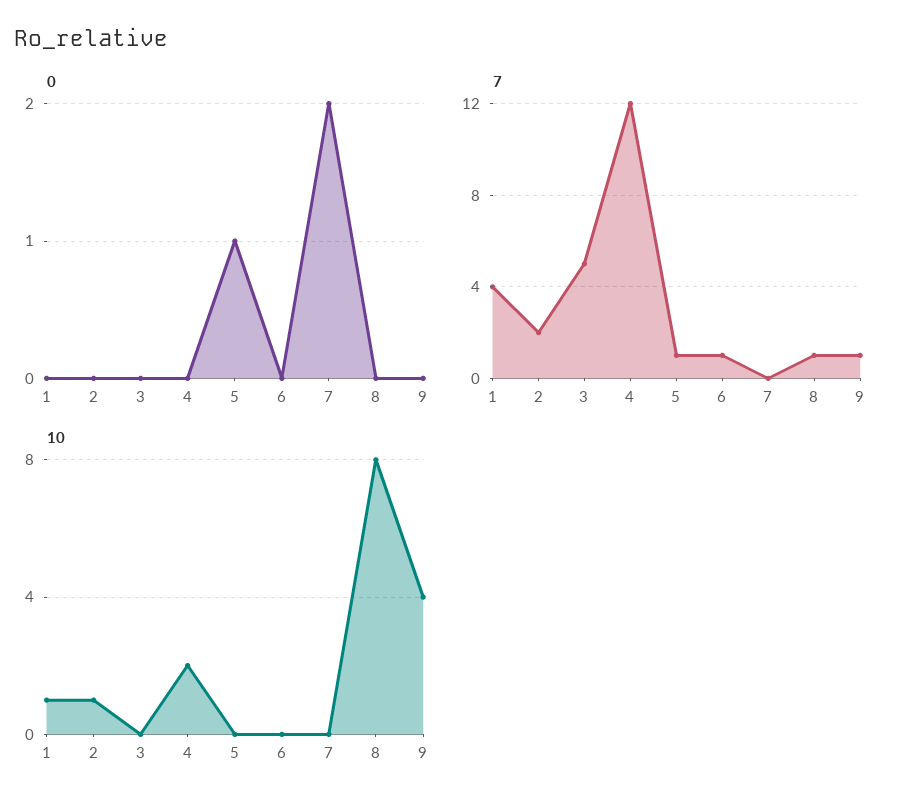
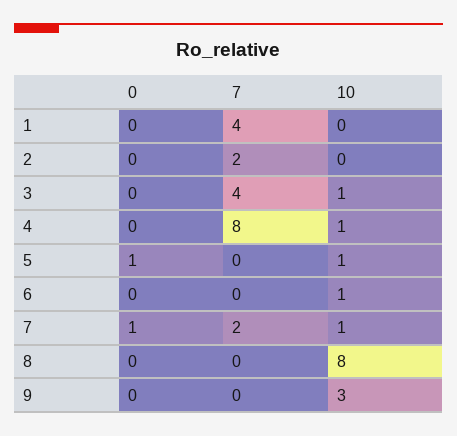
  {
    "0": {
      "1": 0,
      "2": 0,
      "3": 0,
      "4": 0,
      "5": 1,
      "6": 0,
-     "7": 2,
+     "7": 1,
      "8": 0,
      "9": 0
    },
    "7": {
      "1": 4,
      "2": 2,
-     "3": 5,
+     "3": 4,
-     "4": 12,
+     "4": 8,
-     "5": 1,
+     "5": 0,
-     "6": 1,
+     "6": 0,
-     "7": 0,
+     "7": 2,
-     "8": 1,
+     "8": 0,
-     "9": 1
+     "9": 0
    },
    "10": {
-     "1": 1,
+     "1": 0,
-     "2": 1,
+     "2": 0,
-     "3": 0,
+     "3": 1,
-     "4": 2,
+     "4": 1,
-     "5": 0,
+     "5": 1,
-     "6": 0,
+     "6": 1,
-     "7": 0,
+     "7": 1,
      "8": 8,
-     "9": 4
+     "9": 3
    }
  }

